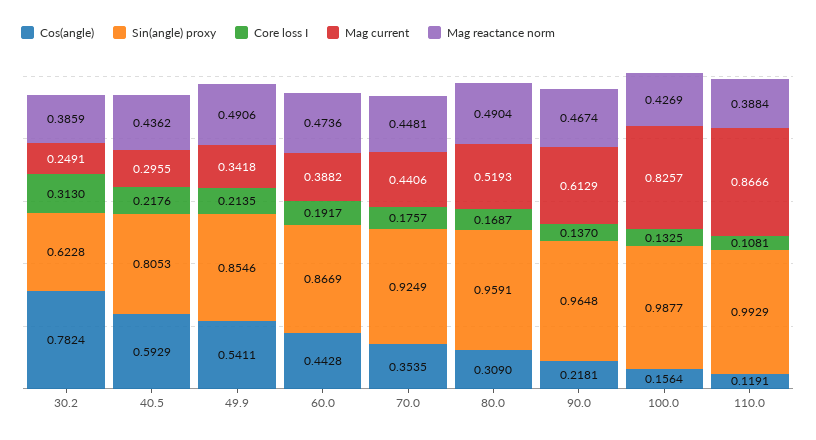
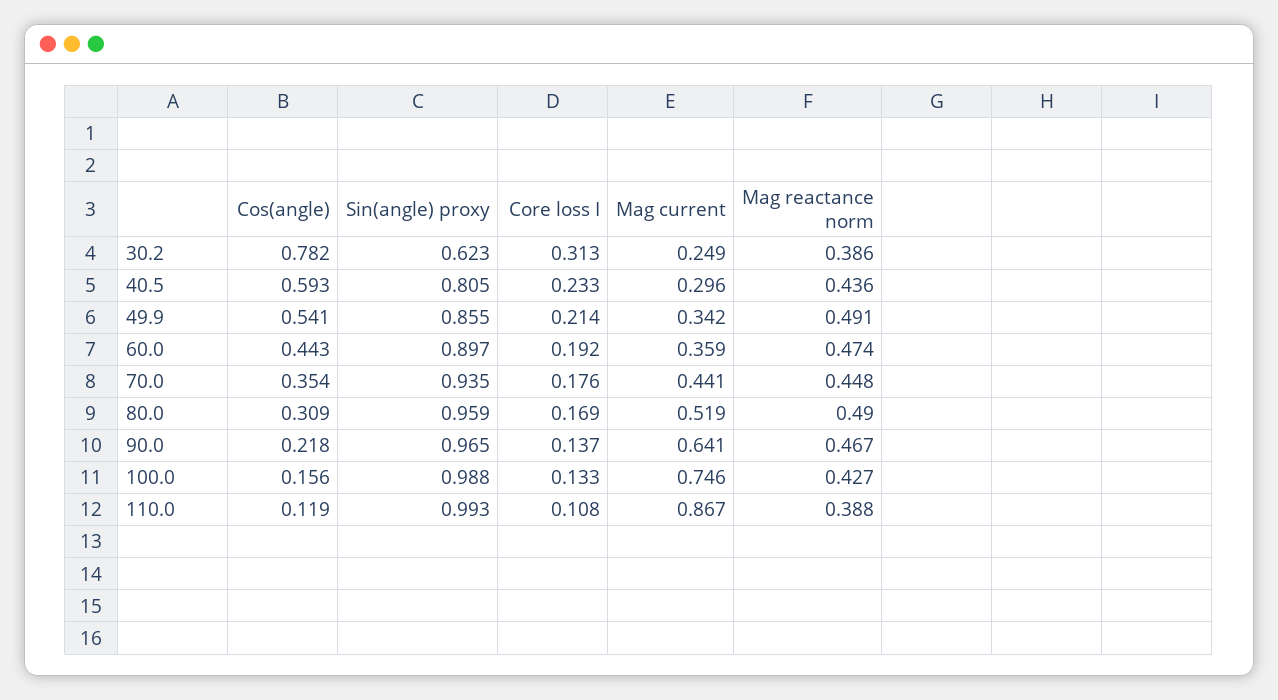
  {
    "Cos(angle)": {
      "30.2": 0.7824,
      "40.5": 0.5929,
      "49.9": 0.5411,
      "60.0": 0.4428,
      "70.0": 0.3535,
      "80.0": 0.309,
      "90.0": 0.2181,
      "100.0": 0.1564,
      "110.0": 0.1191
    },
    "Sin(angle) proxy": {
      "30.2": 0.6228,
      "40.5": 0.8053,
      "49.9": 0.8546,
-     "60.0": 0.8669,
+     "60.0": 0.897,
-     "70.0": 0.9249,
+     "70.0": 0.935,
      "80.0": 0.9591,
      "90.0": 0.9648,
      "100.0": 0.9877,
      "110.0": 0.9929
    },
    "Core loss I": {
      "30.2": 0.313,
-     "40.5": 0.2176,
+     "40.5": 0.233,
      "49.9": 0.2135,
      "60.0": 0.1917,
      "70.0": 0.1757,
      "80.0": 0.1687,
      "90.0": 0.137,
      "100.0": 0.1325,
      "110.0": 0.1081
    },
    "Mag current": {
      "30.2": 0.2491,
      "40.5": 0.2955,
      "49.9": 0.3418,
-     "60.0": 0.3882,
+     "60.0": 0.359,
      "70.0": 0.4406,
      "80.0": 0.5193,
-     "90.0": 0.6129,
+     "90.0": 0.641,
-     "100.0": 0.8257,
+     "100.0": 0.746,
      "110.0": 0.8666
    },
    "Mag reactance norm": {
      "30.2": 0.3859,
      "40.5": 0.4362,
      "49.9": 0.4906,
      "60.0": 0.4736,
      "70.0": 0.4481,
      "80.0": 0.4904,
      "90.0": 0.4674,
      "100.0": 0.4269,
      "110.0": 0.3884
    }
  }

